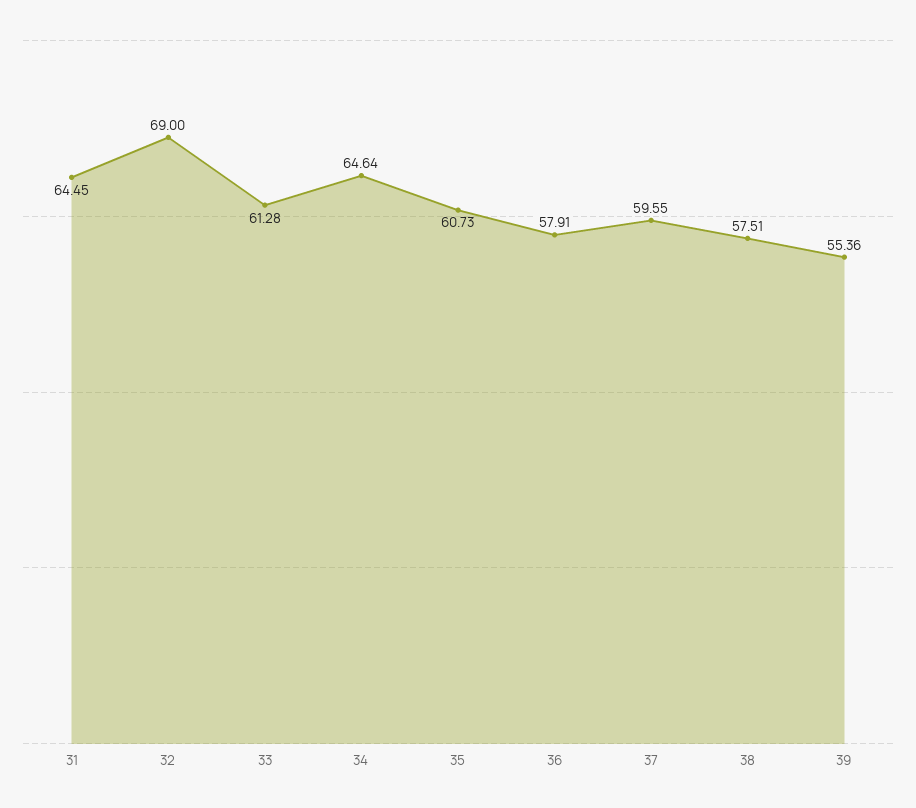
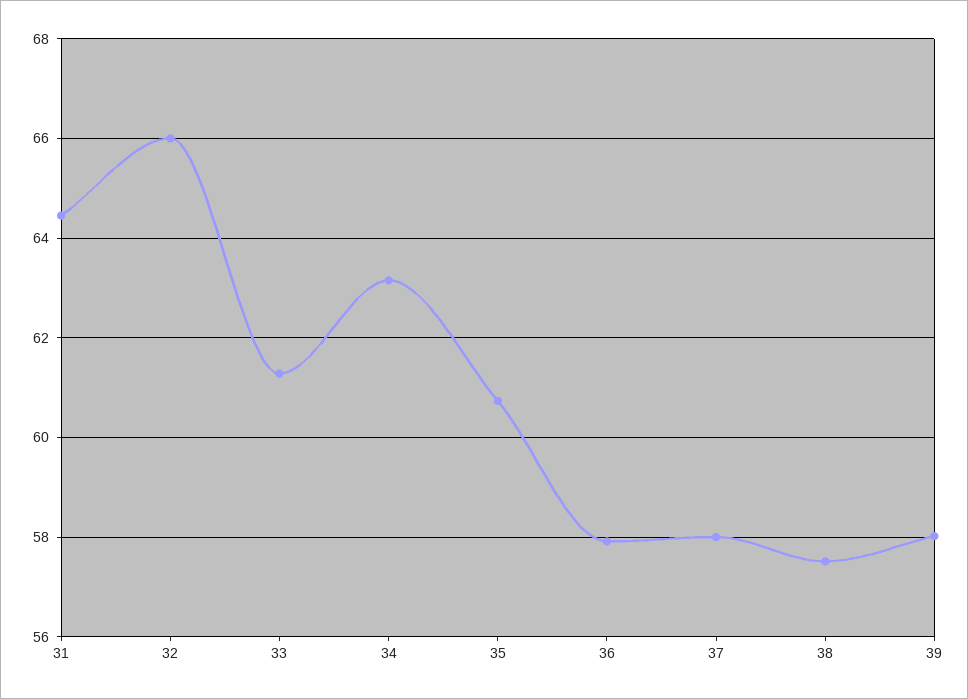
  {
    "31": 64.45,
-   "32": 69,
+   "32": 66,
    "33": 61.28,
-   "34": 64.64,
+   "34": 63.2,
    "35": 60.73,
    "36": 57.91,
-   "37": 59.55,
+   "37": 58,
    "38": 57.51,
-   "39": 55.36
+   "39": 58
  }

